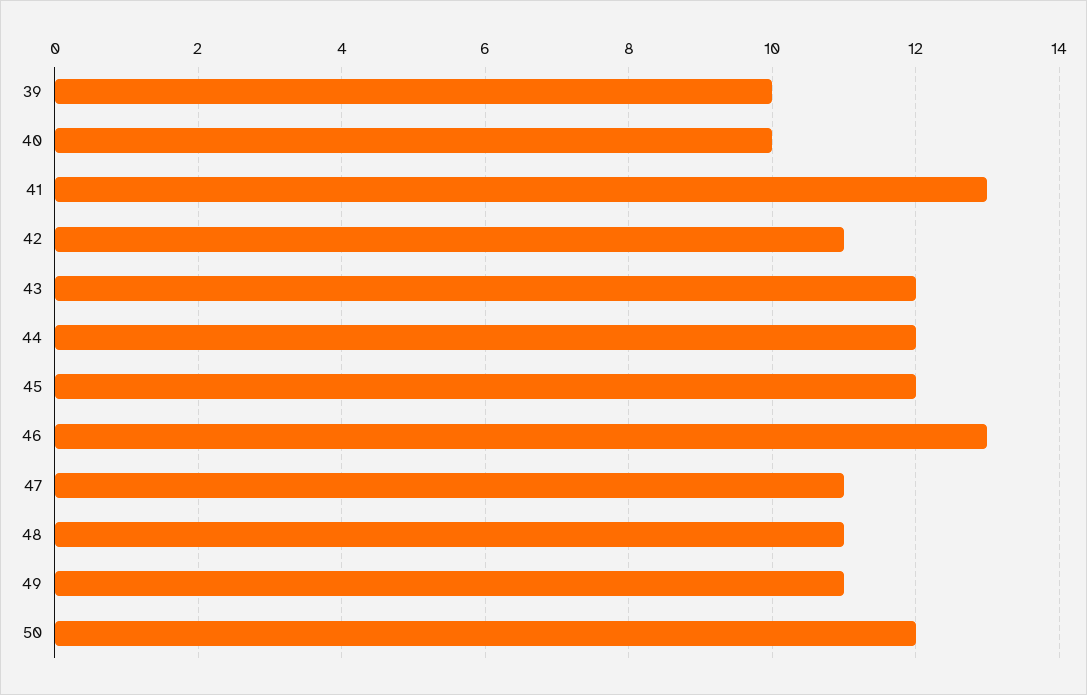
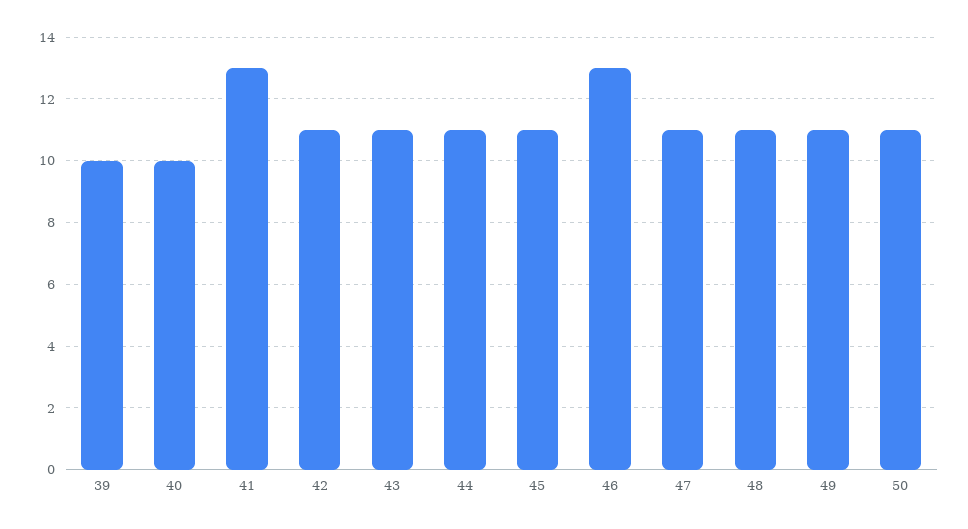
  {
    "39": 10,
    "40": 10,
    "41": 13,
    "42": 11,
-   "43": 12,
+   "43": 11,
-   "44": 12,
+   "44": 11,
-   "45": 12,
+   "45": 11,
    "46": 13,
    "47": 11,
    "48": 11,
    "49": 11,
-   "50": 12
+   "50": 11
  }

